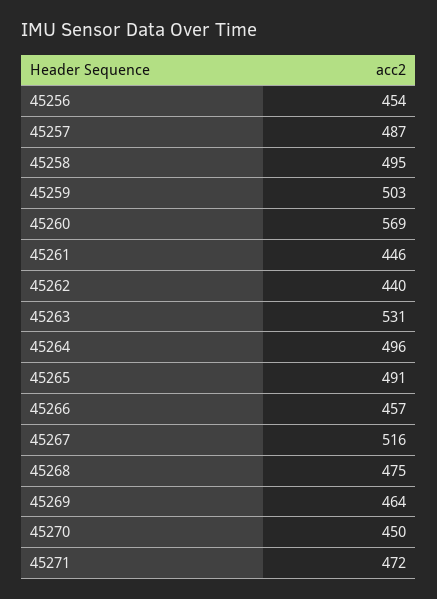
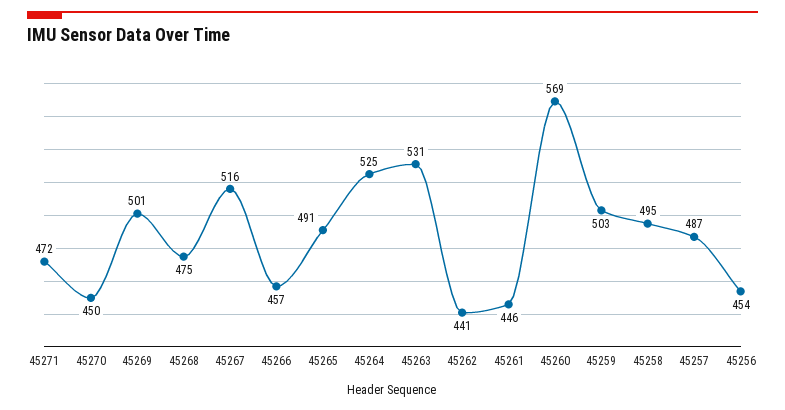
  {
    "45256": 454,
    "45257": 487,
    "45258": 495,
    "45259": 503,
    "45260": 569,
    "45261": 446,
-   "45262": 440,
+   "45262": 441,
    "45263": 531,
-   "45264": 496,
+   "45264": 525,
    "45265": 491,
    "45266": 457,
    "45267": 516,
    "45268": 475,
-   "45269": 464,
+   "45269": 501,
    "45270": 450,
    "45271": 472
  }

